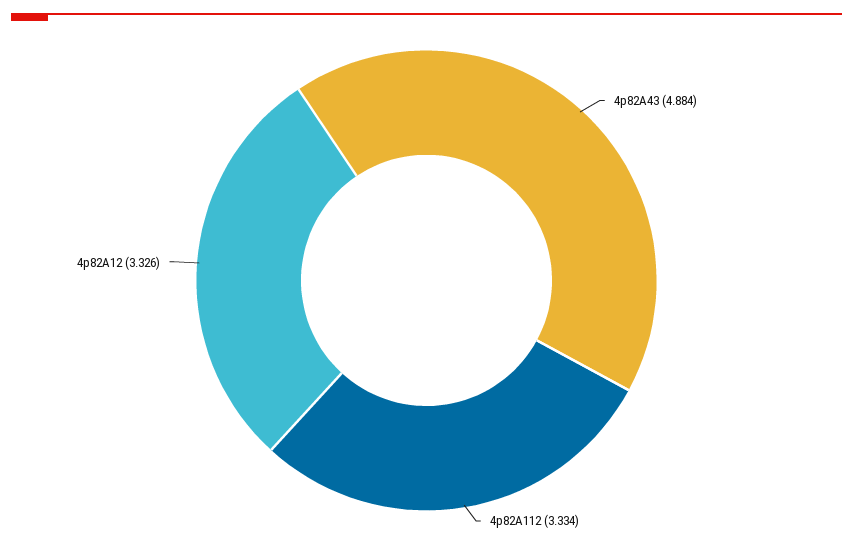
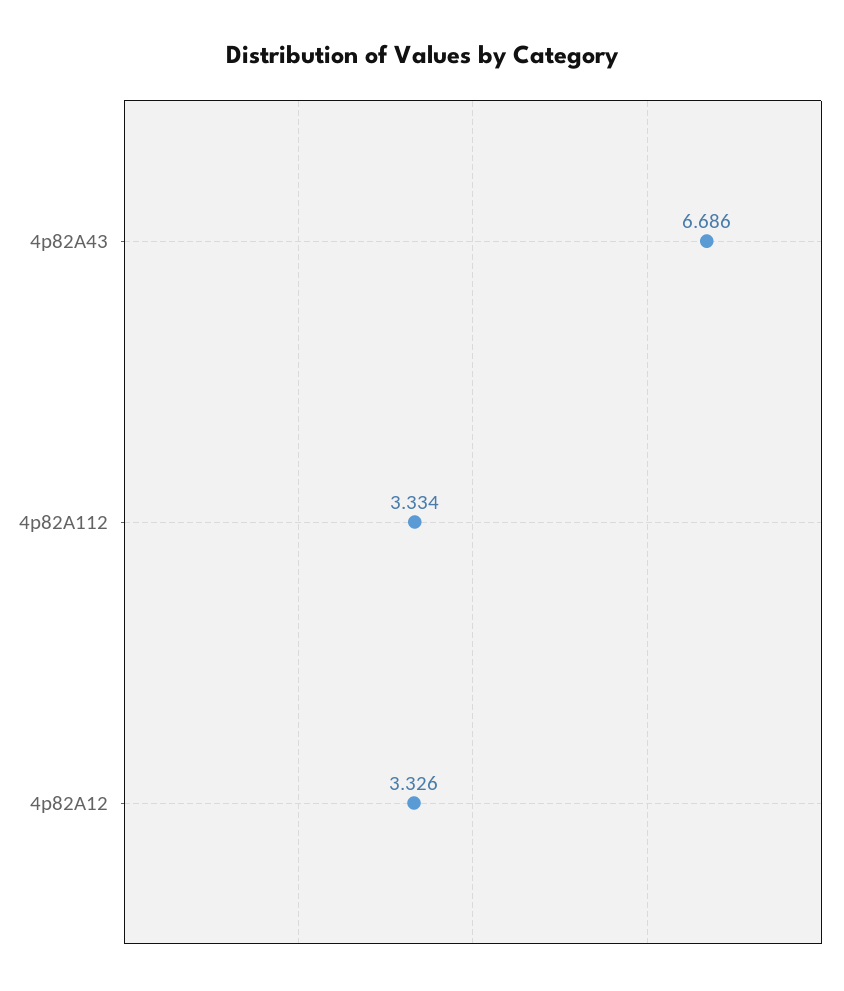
  {
-   "4p82A43": 4.884,
+   "4p82A43": 6.686,
    "4p82A112": 3.334,
    "4p82A12": 3.326
  }

